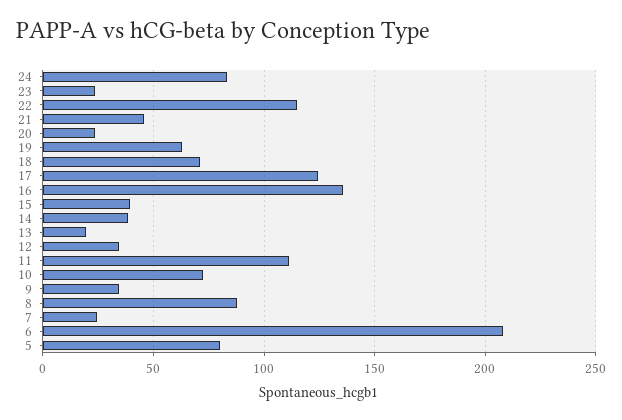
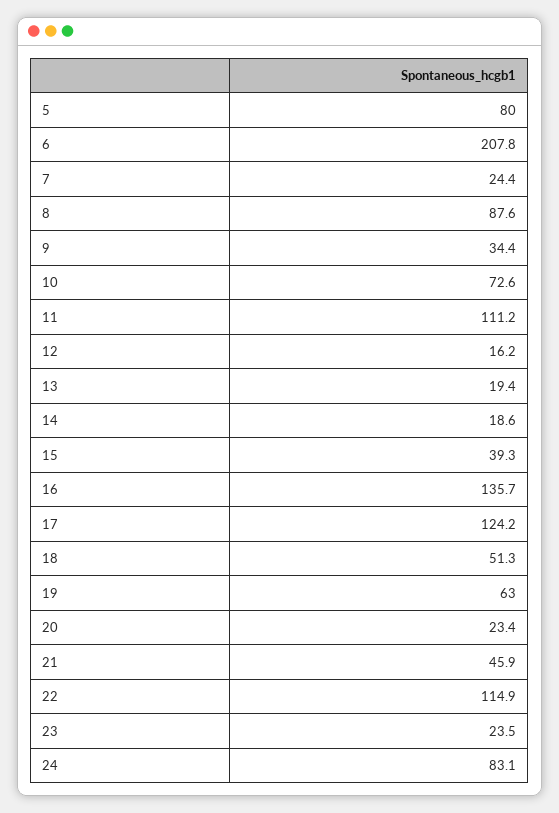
  {
    "24": 83.1,
    "23": 23.5,
    "22": 114.9,
    "21": 45.9,
    "20": 23.4,
    "19": 63,
-   "18": 70,
+   "18": 51.3,
    "17": 124.2,
    "16": 135.7,
    "15": 39.3,
-   "14": 40,
+   "14": 18.6,
    "13": 19.4,
-   "12": 35,
+   "12": 16.2,
    "11": 111.2,
    "10": 72.6,
    "9": 34.4,
    "8": 87.6,
    "7": 24.4,
    "6": 207.8,
    "5": 80
  }

